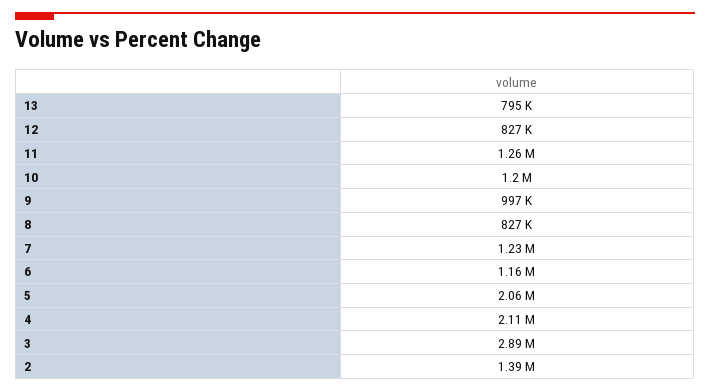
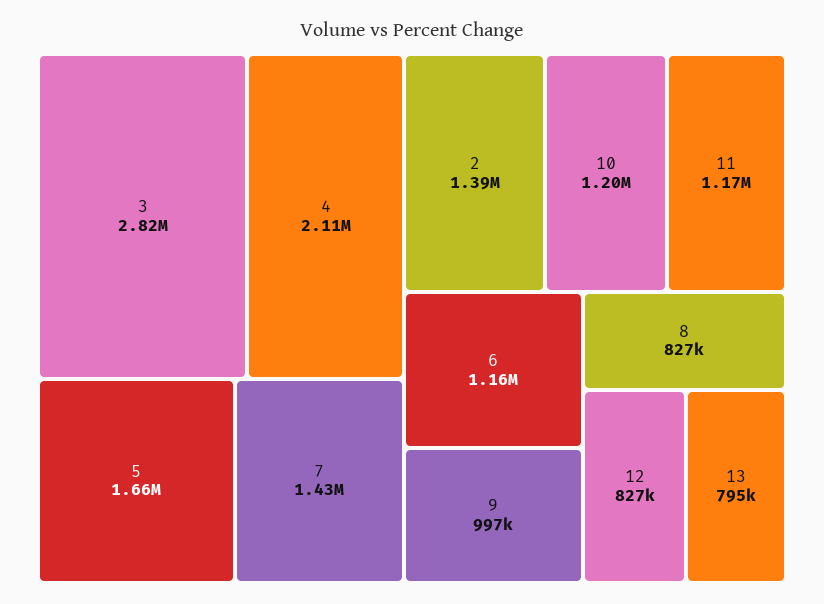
  {
    "13": 795000,
    "12": 827000,
-   "11": 1260000,
+   "11": 1170000,
    "10": 1200000,
    "9": 997000,
    "8": 827000,
-   "7": 1230000,
+   "7": 1430000,
    "6": 1160000,
-   "5": 2060000,
+   "5": 1660000,
    "4": 2110000,
-   "3": 2890000,
+   "3": 2820000,
    "2": 1390000
  }

